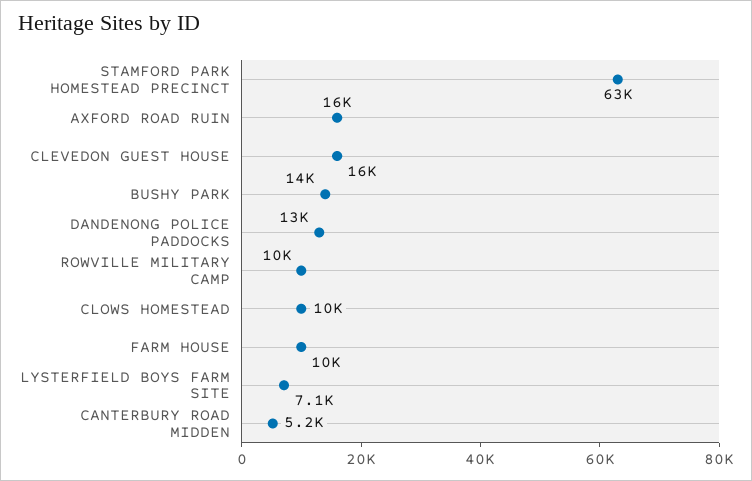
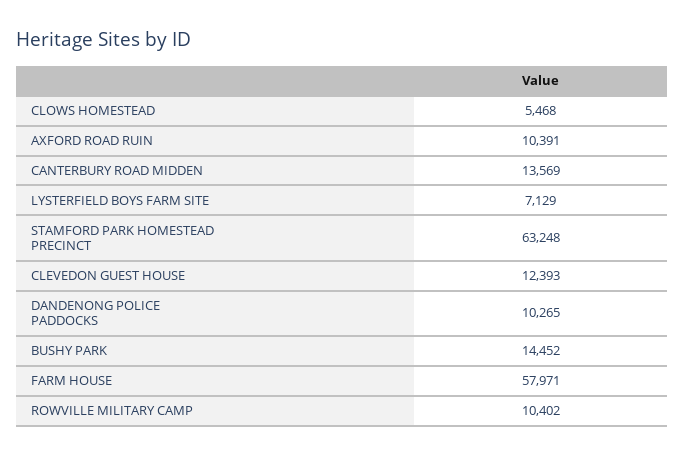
  {
    "STAMFORD PARK HOMESTEAD PRECINCT": 63248,
-   "AXFORD ROAD RUIN": 16000,
+   "AXFORD ROAD RUIN": 10391,
-   "CLEVEDON GUEST HOUSE": 16000,
+   "CLEVEDON GUEST HOUSE": 12393,
    "BUSHY PARK": 14452,
-   "DANDENONG POLICE PADDOCKS": 13000,
+   "DANDENONG POLICE PADDOCKS": 10265,
    "ROWVILLE MILITARY CAMP": 10402,
-   "CLOWS HOMESTEAD": 10000,
+   "CLOWS HOMESTEAD": 5468,
-   "FARM HOUSE": 10000,
+   "FARM HOUSE": 57971,
    "LYSTERFIELD BOYS FARM SITE": 7129,
-   "CANTERBURY ROAD MIDDEN": 5200
+   "CANTERBURY ROAD MIDDEN": 13569
  }

